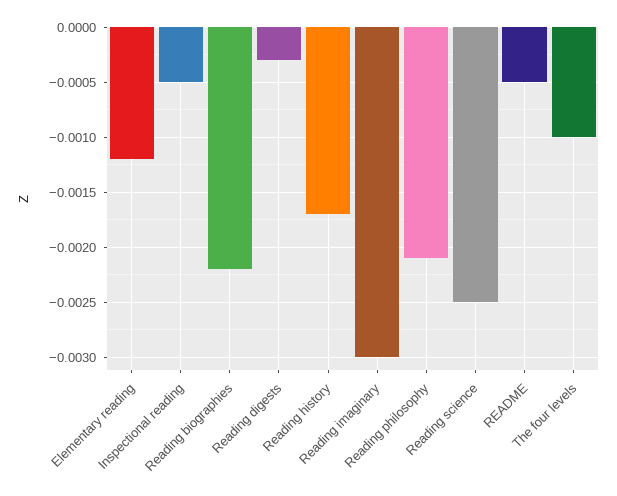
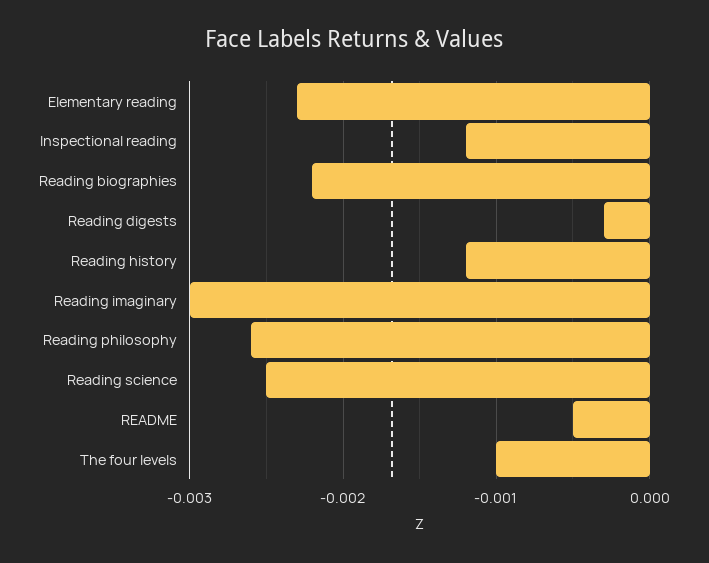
  {
-   "Elementary reading": -0.0012,
+   "Elementary reading": -0.0023,
-   "Inspectional reading": -0.0005,
+   "Inspectional reading": -0.0012,
    "Reading biographies": -0.0022,
    "Reading digests": -0.0003,
-   "Reading history": -0.0017,
+   "Reading history": -0.0012,
    "Reading imaginary": -0.003,
-   "Reading philosophy": -0.0021,
+   "Reading philosophy": -0.0026,
    "Reading science": -0.0025,
    "README": -0.0005,
    "The four levels": -0.001
  }

